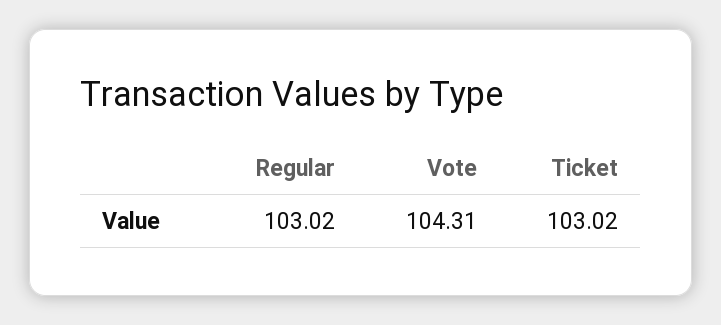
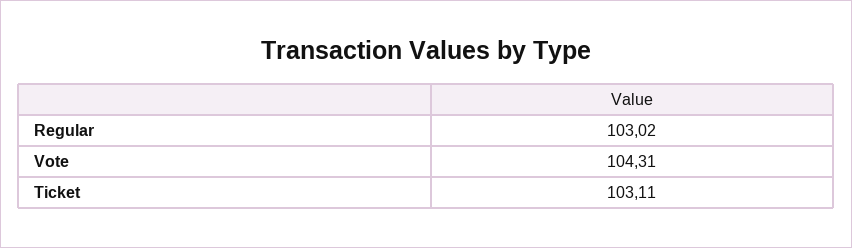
  {
    "Regular": 103.02,
    "Vote": 104.31,
-   "Ticket": 103.02
+   "Ticket": 103.11
  }

